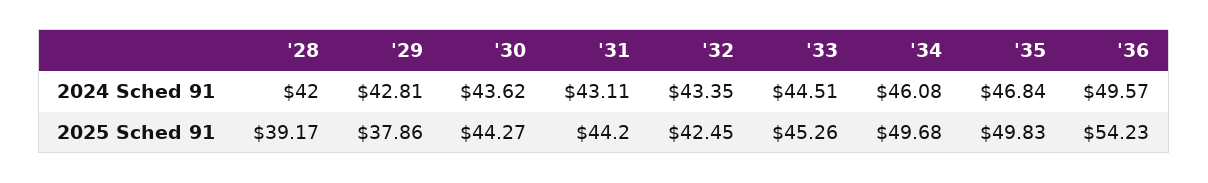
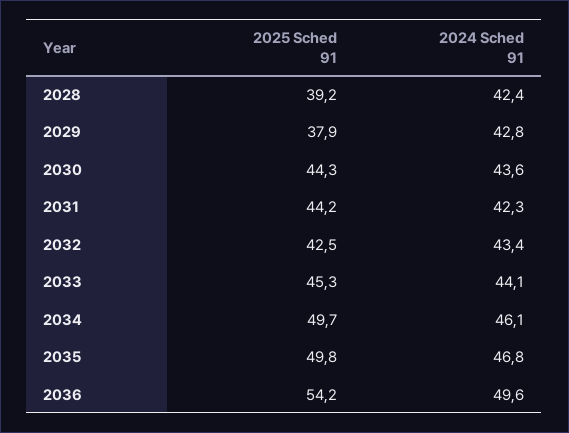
  {
    "'28": {
-     "2024 Sched 91": 42,
+     "2024 Sched 91": 42.4,
      "2025 Sched 91": 39.17
    },
    "'29": {
      "2024 Sched 91": 42.81,
      "2025 Sched 91": 37.86
    },
    "'30": {
      "2024 Sched 91": 43.62,
      "2025 Sched 91": 44.27
    },
    "'31": {
-     "2024 Sched 91": 43.11,
+     "2024 Sched 91": 42.3,
      "2025 Sched 91": 44.2
    },
    "'32": {
      "2024 Sched 91": 43.35,
      "2025 Sched 91": 42.45
    },
    "'33": {
-     "2024 Sched 91": 44.51,
+     "2024 Sched 91": 44.1,
      "2025 Sched 91": 45.26
    },
    "'34": {
      "2024 Sched 91": 46.08,
      "2025 Sched 91": 49.68
    },
    "'35": {
      "2024 Sched 91": 46.84,
      "2025 Sched 91": 49.83
    },
    "'36": {
      "2024 Sched 91": 49.57,
      "2025 Sched 91": 54.23
    }
  }

